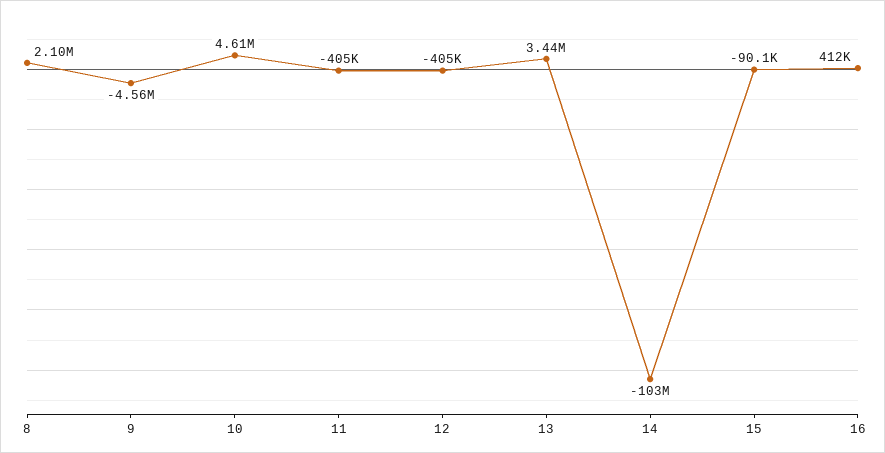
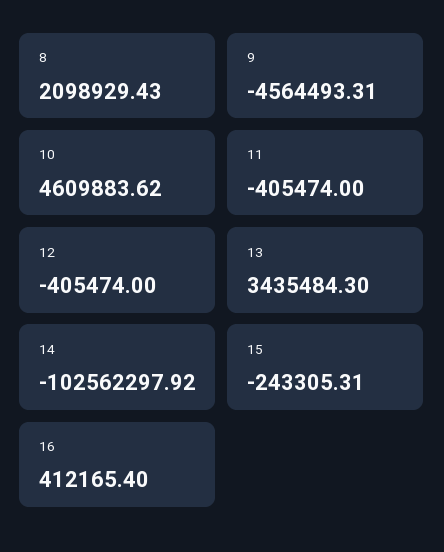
  {
    "8": 2098929.43,
    "9": -4564493.31,
    "10": 4609883.62,
    "11": -405474,
    "12": -405474,
    "13": 3435484.3,
    "14": -102562297.92,
-   "15": -90100,
+   "15": -243305.31,
    "16": 412165.4
  }

